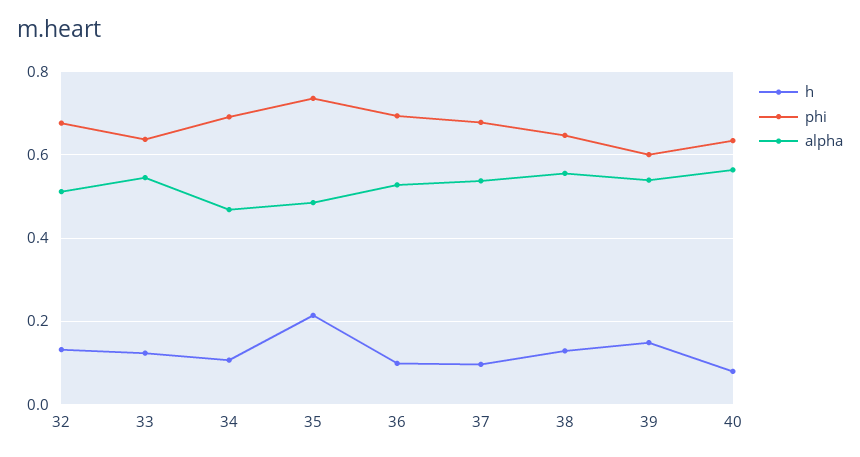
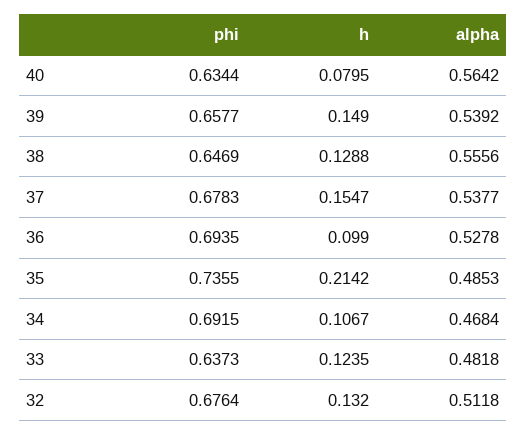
  {
    "h": {
      "32": 0.132,
      "33": 0.1235,
      "34": 0.1067,
      "35": 0.2142,
      "36": 0.099,
-     "37": 0.1,
+     "37": 0.1547,
      "38": 0.1288,
      "39": 0.149,
      "40": 0.0795
    },
    "phi": {
      "32": 0.6764,
      "33": 0.6373,
      "34": 0.6915,
      "35": 0.7355,
      "36": 0.6935,
      "37": 0.6783,
      "38": 0.6469,
-     "39": 0.6,
+     "39": 0.6577,
      "40": 0.6344
    },
    "alpha": {
      "32": 0.5118,
-     "33": 0.54,
+     "33": 0.4818,
      "34": 0.4684,
      "35": 0.4853,
      "36": 0.5278,
      "37": 0.5377,
      "38": 0.5556,
      "39": 0.5392,
      "40": 0.5642
    }
  }

